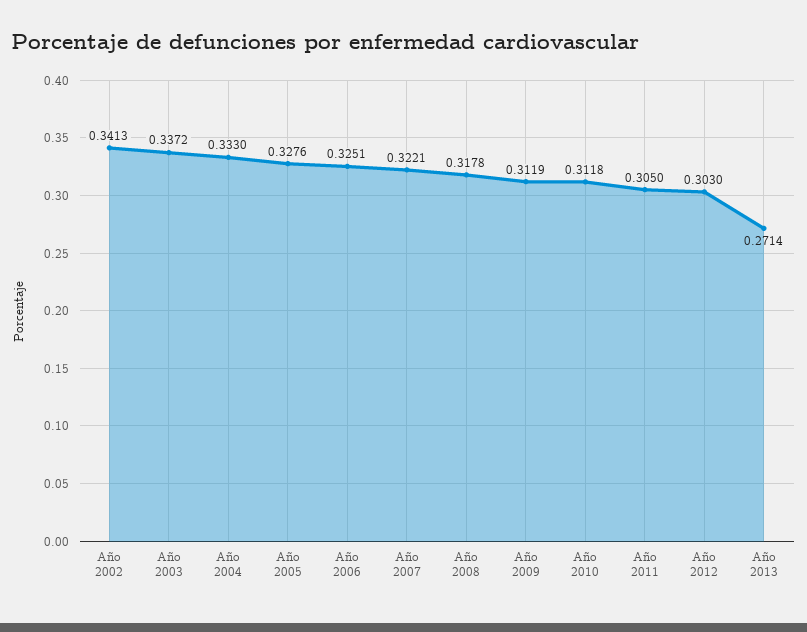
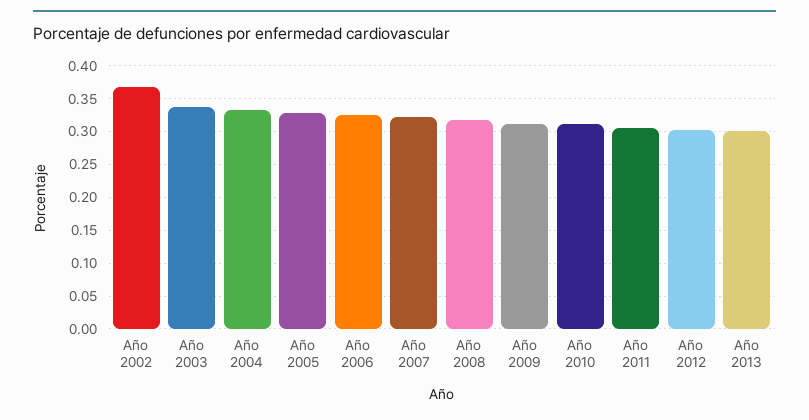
  {
-   "Año 2002": 0.3413,
+   "Año 2002": 0.37,
    "Año 2003": 0.3372,
    "Año 2004": 0.333,
    "Año 2005": 0.3276,
    "Año 2006": 0.3251,
    "Año 2007": 0.3221,
    "Año 2008": 0.3178,
    "Año 2009": 0.3119,
    "Año 2010": 0.3118,
    "Año 2011": 0.305,
    "Año 2012": 0.303,
-   "Año 2013": 0.2714
+   "Año 2013": 0.3
  }

